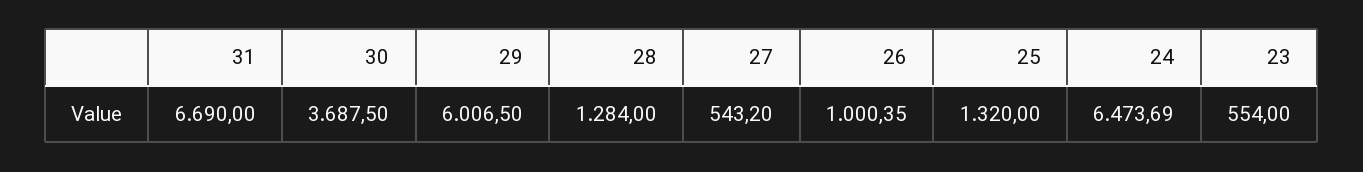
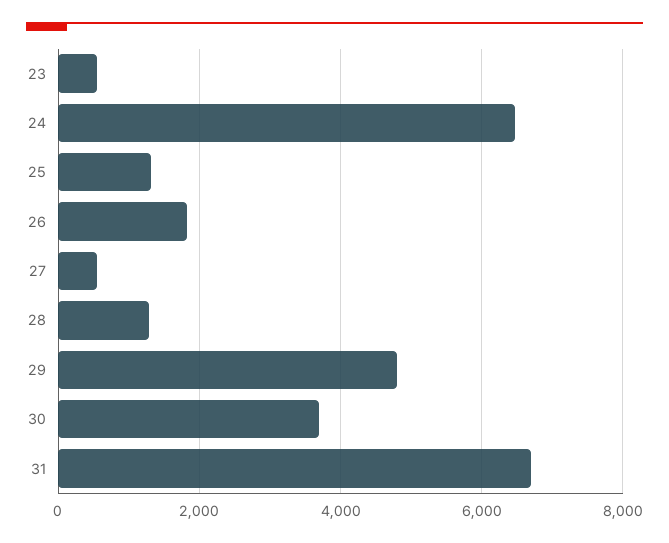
  {
    "31": 6690,
    "30": 3687.5,
-   "29": 6006.5,
+   "29": 4800,
    "28": 1284,
    "27": 543.2,
-   "26": 1000.35,
+   "26": 1800,
    "25": 1320,
    "24": 6473.69,
    "23": 554
  }

